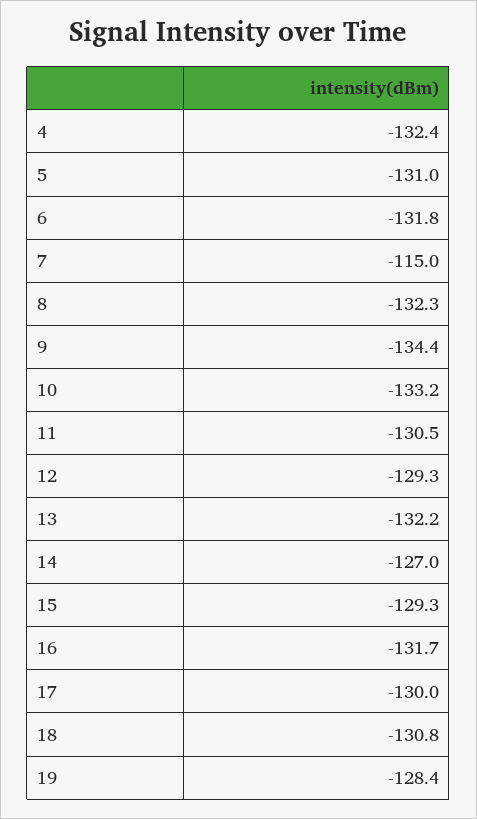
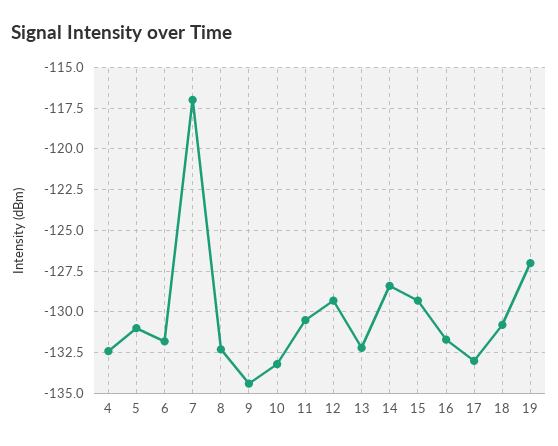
  {
    "4": -132.4,
    "5": -131,
    "6": -131.8,
-   "7": -115,
+   "7": -117,
    "8": -132.3,
    "9": -134.4,
    "10": -133.2,
    "11": -130.5,
    "12": -129.3,
    "13": -132.2,
-   "14": -127,
+   "14": -128.5,
    "15": -129.3,
    "16": -131.7,
-   "17": -130,
+   "17": -133,
    "18": -130.8,
-   "19": -128.4
+   "19": -127
  }

